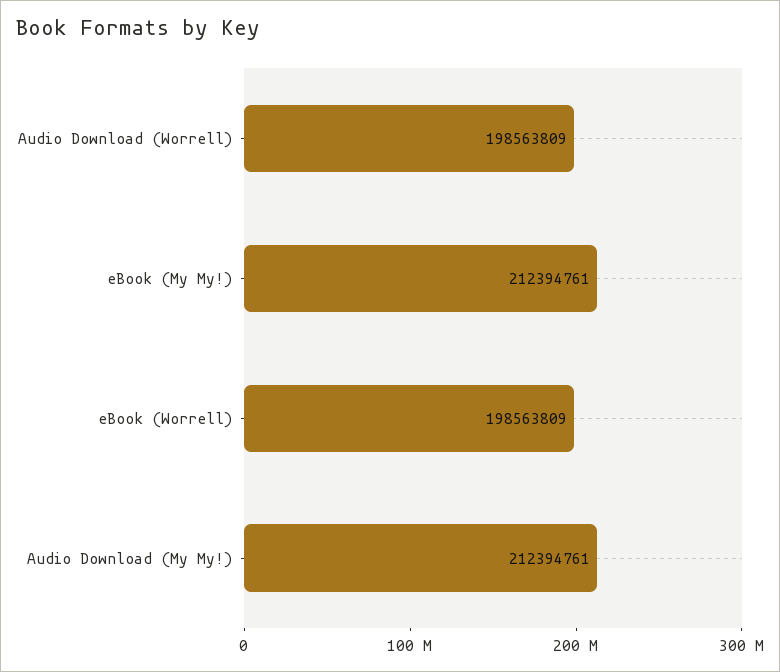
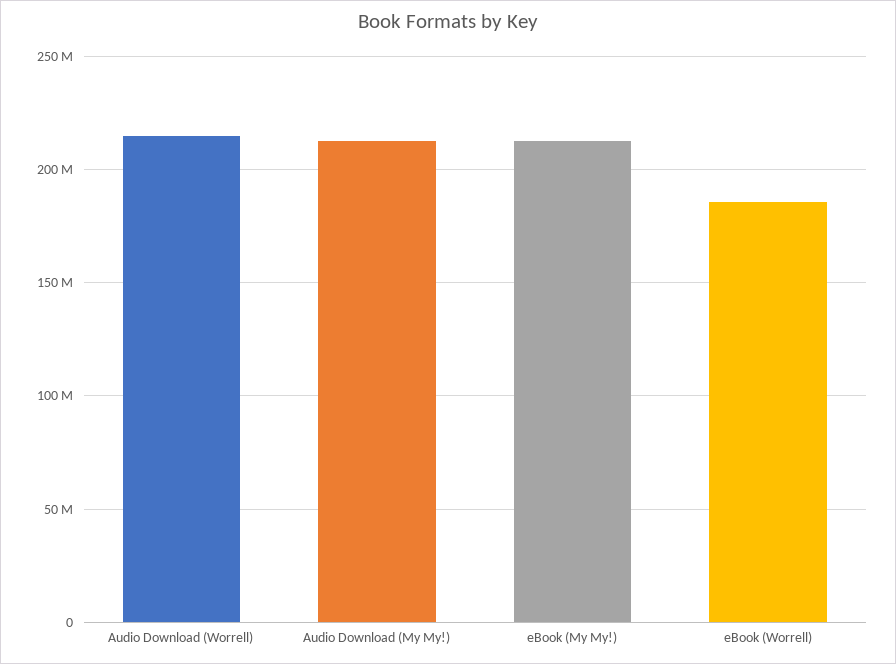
  {
-   "Audio Download (Worrell)": 198563809,
+   "Audio Download (Worrell)": 215000000,
    "eBook (My My!)": 212394761,
-   "eBook (Worrell)": 198563809,
+   "eBook (Worrell)": 185000000,
    "Audio Download (My My!)": 212394761
  }

